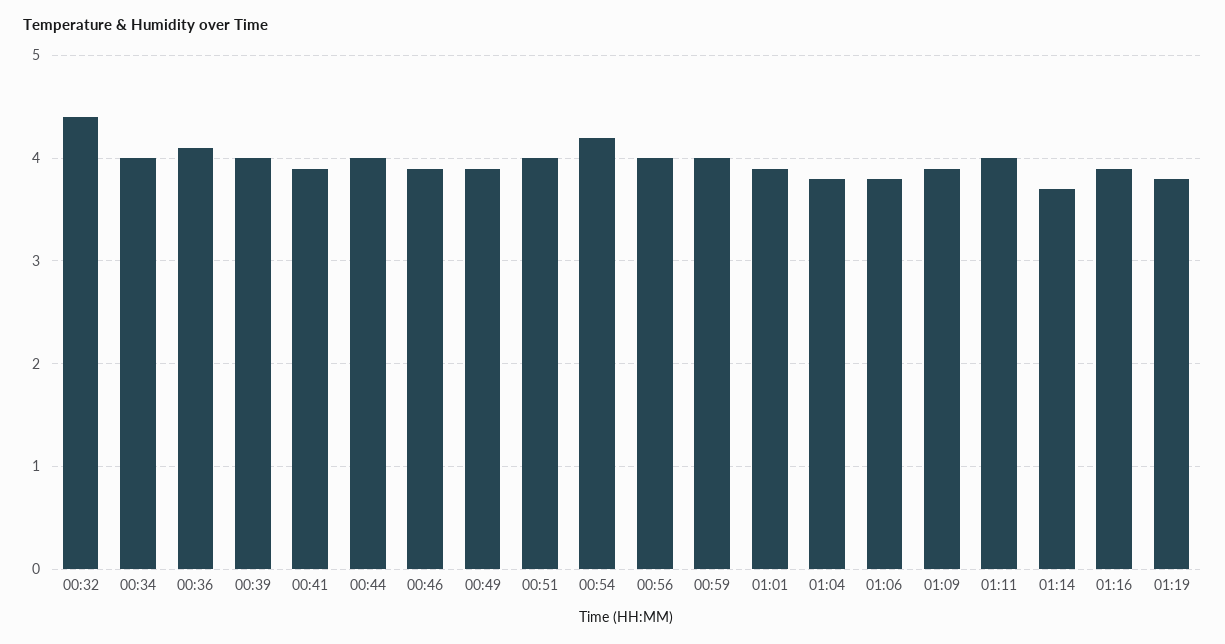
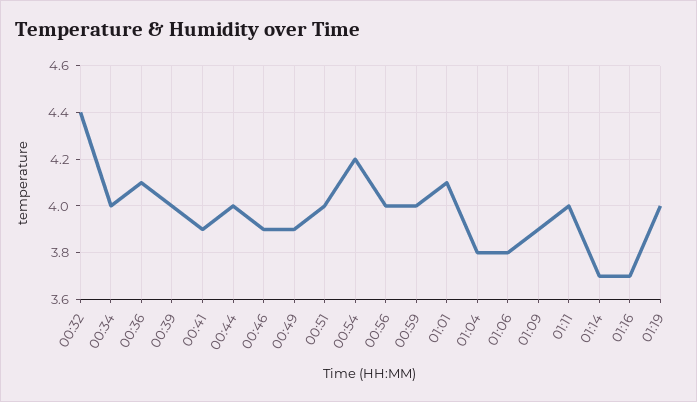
  {
    "00:32": 4.4,
    "00:34": 4,
    "00:36": 4.1,
    "00:39": 4,
    "00:41": 3.9,
    "00:44": 4,
    "00:46": 3.9,
    "00:49": 3.9,
    "00:51": 4,
    "00:54": 4.2,
    "00:56": 4,
    "00:59": 4,
-   "01:01": 3.9,
+   "01:01": 4.1,
    "01:04": 3.8,
    "01:06": 3.8,
    "01:09": 3.9,
    "01:11": 4,
    "01:14": 3.7,
-   "01:16": 3.9,
+   "01:16": 3.7,
-   "01:19": 3.8
+   "01:19": 4
  }

